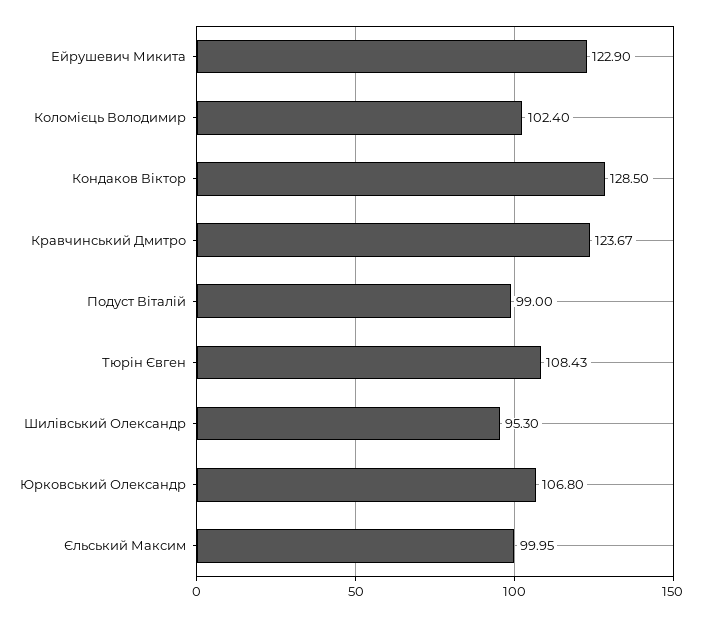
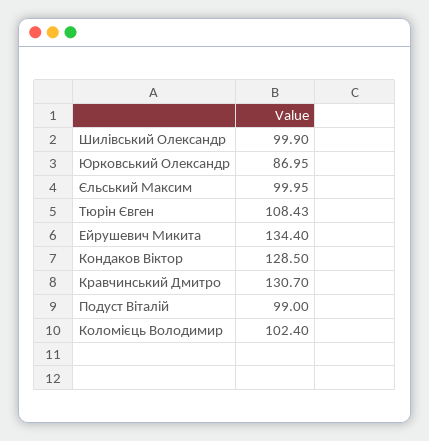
  {
-   "Ейрушевич Микита": 122.9,
+   "Ейрушевич Микита": 134.4,
    "Коломієць Володимир": 102.4,
    "Кондаков Віктор": 128.5,
-   "Кравчинський Дмитро": 123.67,
+   "Кравчинський Дмитро": 130.7,
    "Подуст Віталій": 99,
    "Тюрін Євген": 108.43,
-   "Шилівський Олександр": 95.3,
+   "Шилівський Олександр": 99.9,
-   "Юрковський Олександр": 106.8,
+   "Юрковський Олександр": 86.95,
    "Єльський Максим": 99.95
  }

